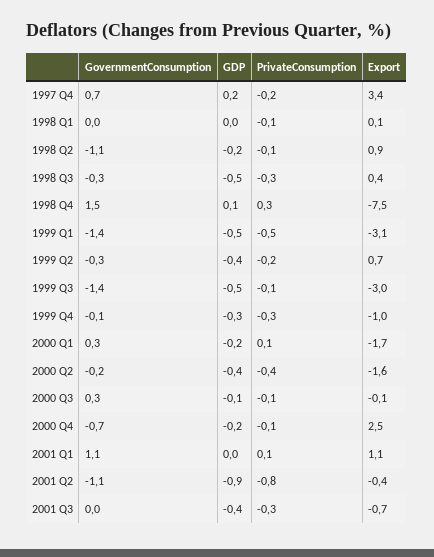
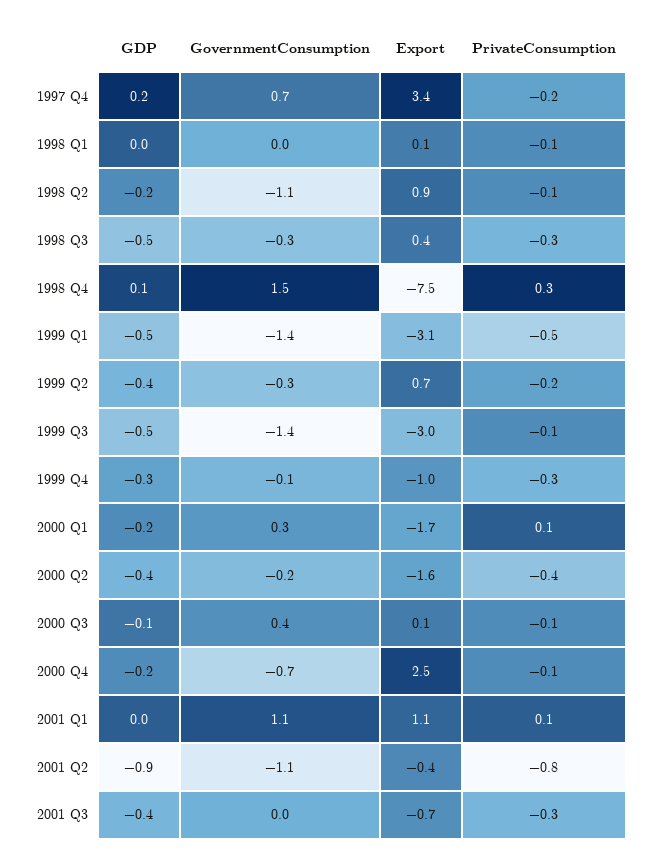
  {
    "GovernmentConsumption": {
      "1997 Q4": 0.7,
      "1998 Q1": 0,
      "1998 Q2": -1.1,
      "1998 Q3": -0.3,
      "1998 Q4": 1.5,
      "1999 Q1": -1.4,
      "1999 Q2": -0.3,
      "1999 Q3": -1.4,
      "1999 Q4": -0.1,
      "2000 Q1": 0.3,
      "2000 Q2": -0.2,
-     "2000 Q3": 0.3,
+     "2000 Q3": 0.4,
      "2000 Q4": -0.7,
      "2001 Q1": 1.1,
      "2001 Q2": -1.1,
      "2001 Q3": 0
    },
    "GDP": {
      "1997 Q4": 0.2,
      "1998 Q1": 0,
      "1998 Q2": -0.2,
      "1998 Q3": -0.5,
      "1998 Q4": 0.1,
      "1999 Q1": -0.5,
      "1999 Q2": -0.4,
      "1999 Q3": -0.5,
      "1999 Q4": -0.3,
      "2000 Q1": -0.2,
      "2000 Q2": -0.4,
      "2000 Q3": -0.1,
      "2000 Q4": -0.2,
      "2001 Q1": 0,
      "2001 Q2": -0.9,
      "2001 Q3": -0.4
    },
    "PrivateConsumption": {
      "1997 Q4": -0.2,
      "1998 Q1": -0.1,
      "1998 Q2": -0.1,
      "1998 Q3": -0.3,
      "1998 Q4": 0.3,
      "1999 Q1": -0.5,
      "1999 Q2": -0.2,
      "1999 Q3": -0.1,
      "1999 Q4": -0.3,
      "2000 Q1": 0.1,
      "2000 Q2": -0.4,
      "2000 Q3": -0.1,
      "2000 Q4": -0.1,
      "2001 Q1": 0.1,
      "2001 Q2": -0.8,
      "2001 Q3": -0.3
    },
    "Export": {
      "1997 Q4": 3.4,
      "1998 Q1": 0.1,
      "1998 Q2": 0.9,
      "1998 Q3": 0.4,
      "1998 Q4": -7.5,
      "1999 Q1": -3.1,
      "1999 Q2": 0.7,
      "1999 Q3": -3,
      "1999 Q4": -1,
      "2000 Q1": -1.7,
      "2000 Q2": -1.6,
-     "2000 Q3": -0.1,
+     "2000 Q3": 0.1,
      "2000 Q4": 2.5,
      "2001 Q1": 1.1,
      "2001 Q2": -0.4,
      "2001 Q3": -0.7
    }
  }

